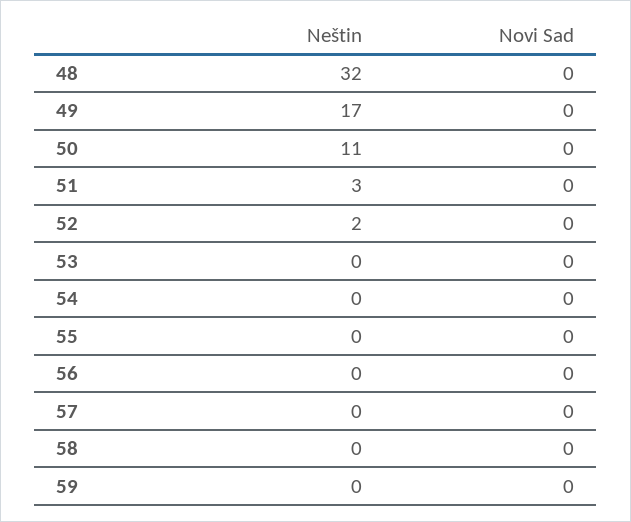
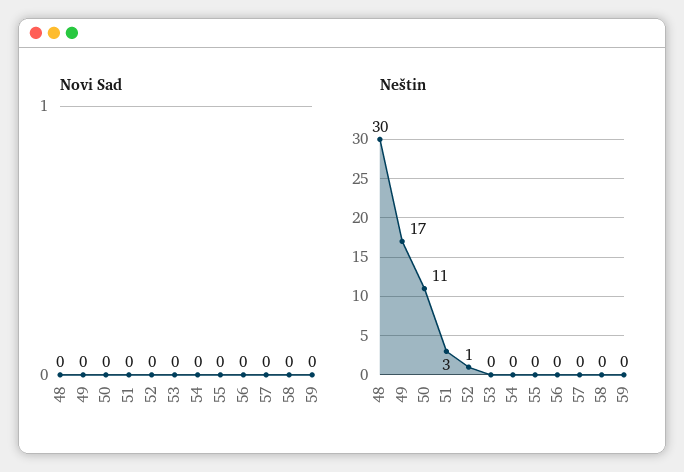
  {
    "Neštin": {
-     "48": 32,
+     "48": 30,
      "49": 17,
      "50": 11,
      "51": 3,
-     "52": 2,
+     "52": 1,
      "53": 0,
      "54": 0,
      "55": 0,
      "56": 0,
      "57": 0,
      "58": 0,
      "59": 0
    },
    "Novi Sad": {
      "48": 0,
      "49": 0,
      "50": 0,
      "51": 0,
      "52": 0,
      "53": 0,
      "54": 0,
      "55": 0,
      "56": 0,
      "57": 0,
      "58": 0,
      "59": 0
    }
  }

